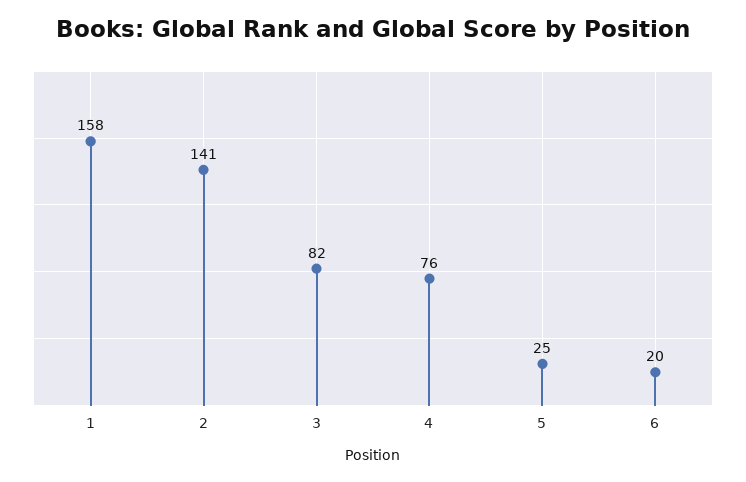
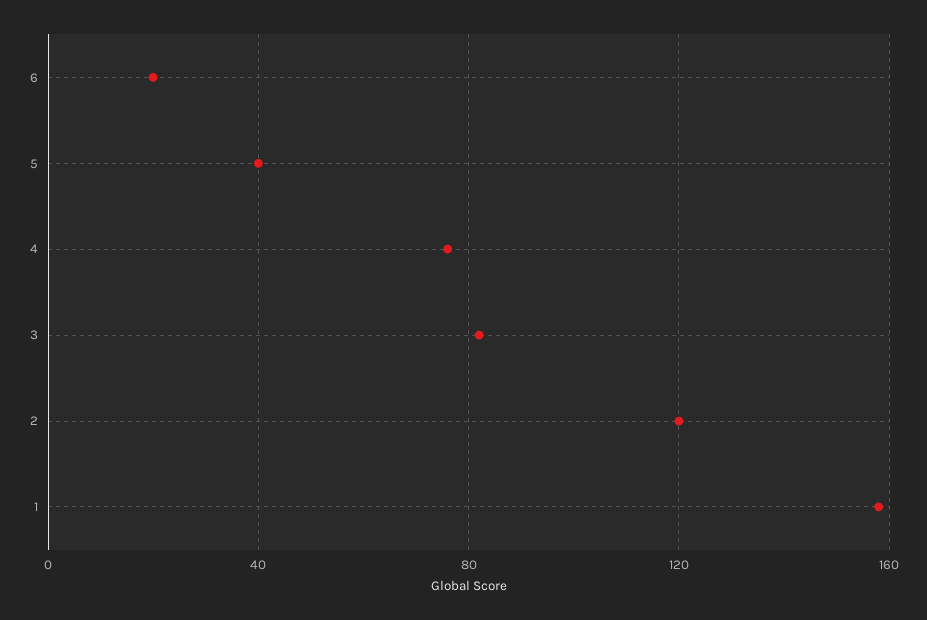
  {
    "1": 158,
-   "2": 141,
+   "2": 120,
    "3": 82,
    "4": 76,
-   "5": 25,
+   "5": 40,
    "6": 20
  }

